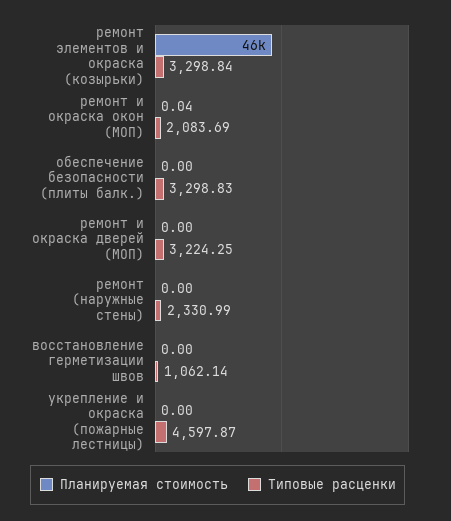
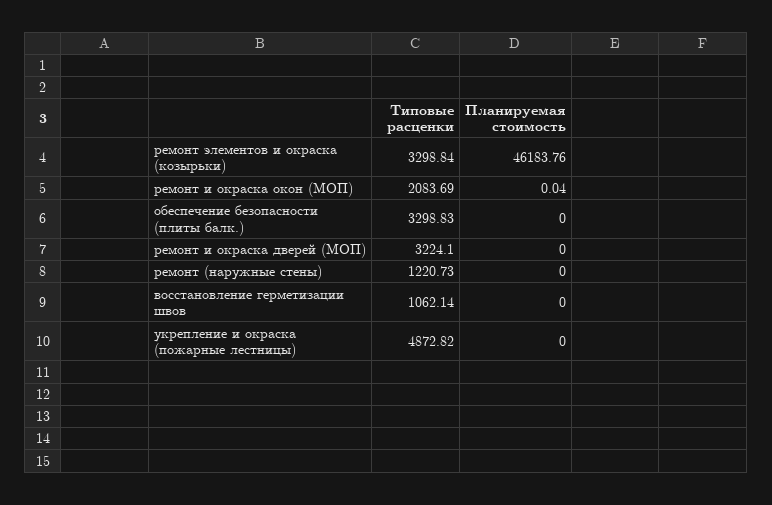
  {
    "Планируемая стоимость": {
      "ремонт элементов и окраска (козырьки)": 46183.76,
      "ремонт и окраска окон (МОП)": 0.04,
      "обеспечение безопасности (плиты балк.)": 0,
      "ремонт и окраска дверей (МОП)": 0,
      "ремонт (наружные стены)": 0,
      "восстановление герметизации швов": 0,
      "укрепление и окраска (пожарные лестницы)": 0
    },
    "Типовые расценки": {
      "ремонт элементов и окраска (козырьки)": 3298.84,
      "ремонт и окраска окон (МОП)": 2083.69,
      "обеспечение безопасности (плиты балк.)": 3298.83,
-     "ремонт и окраска дверей (МОП)": 3224.25,
+     "ремонт и окраска дверей (МОП)": 3224.1,
-     "ремонт (наружные стены)": 2330.99,
+     "ремонт (наружные стены)": 1220.73,
      "восстановление герметизации швов": 1062.14,
-     "укрепление и окраска (пожарные лестницы)": 4597.87
+     "укрепление и окраска (пожарные лестницы)": 4872.82
    }
  }

